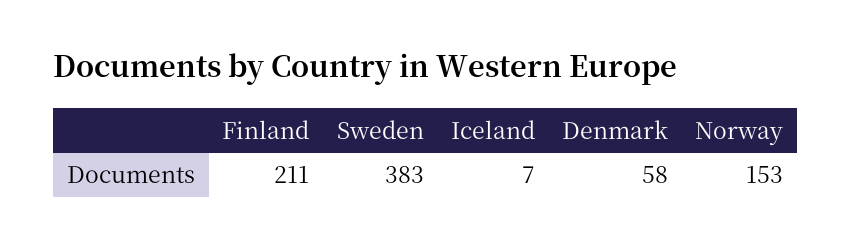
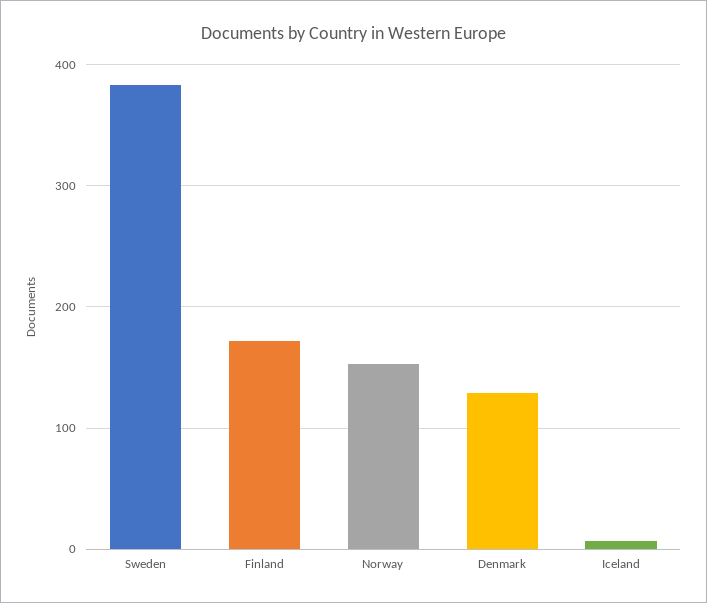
  {
-   "Finland": 211,
+   "Finland": 170,
    "Sweden": 383,
    "Iceland": 7,
-   "Denmark": 58,
+   "Denmark": 130,
    "Norway": 153
  }

